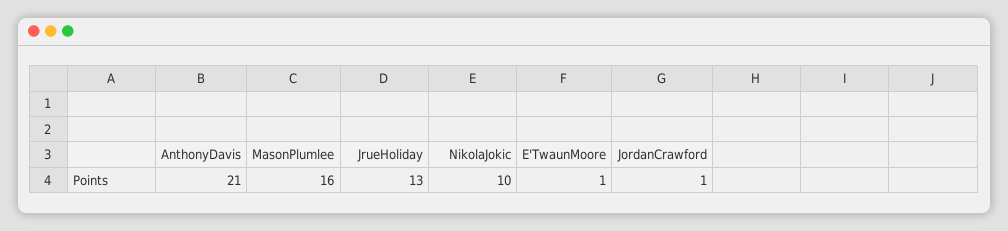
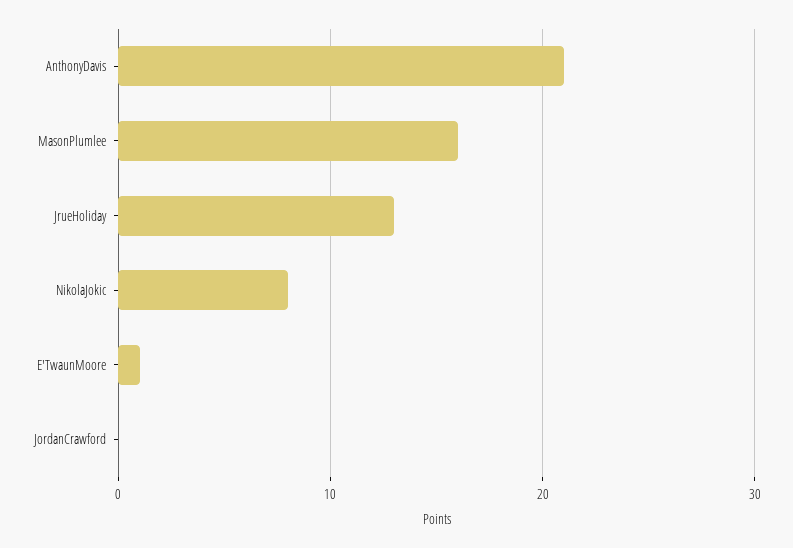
  {
    "AnthonyDavis": 21,
    "MasonPlumlee": 16,
    "JrueHoliday": 13,
-   "NikolaJokic": 10,
+   "NikolaJokic": 8,
    "E'TwaunMoore": 1,
-   "JordanCrawford": 1
+   "JordanCrawford": 0
  }

